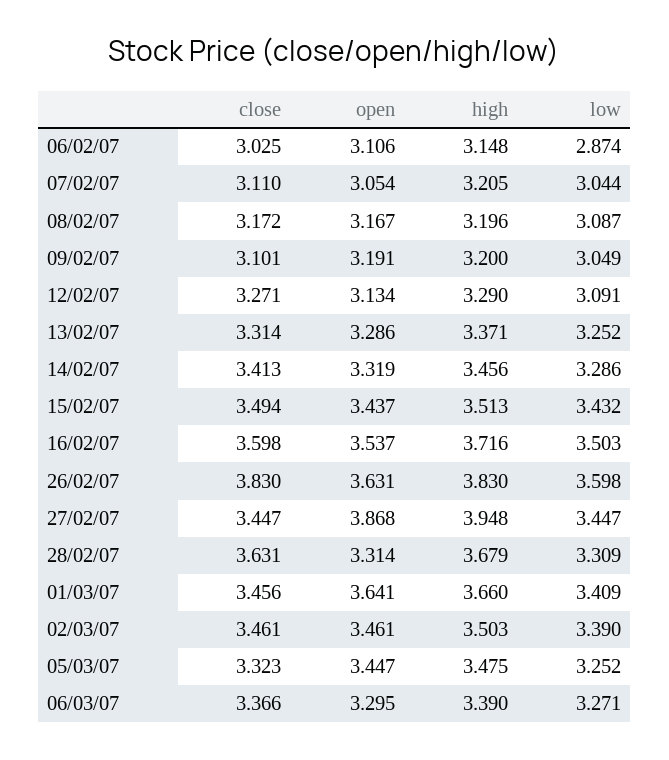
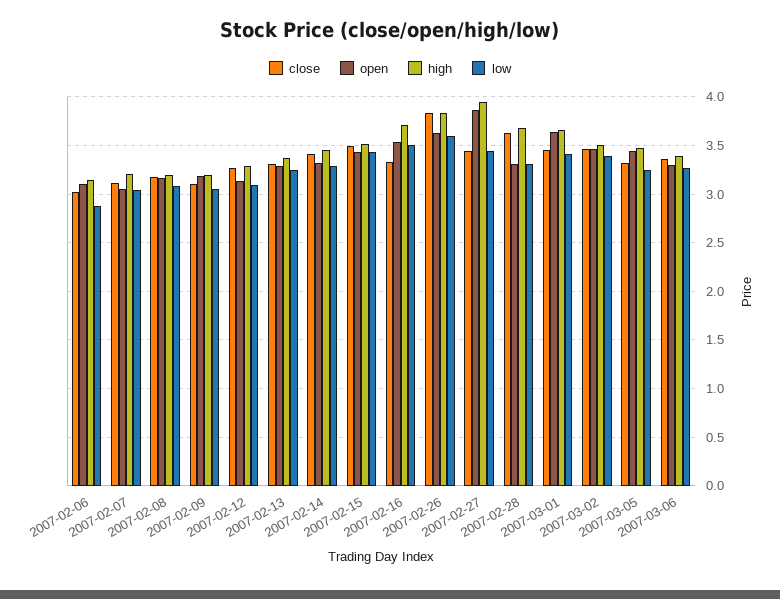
  {
    "close": {
      "06/02/07": 3.025,
      "07/02/07": 3.11,
      "08/02/07": 3.172,
      "09/02/07": 3.101,
      "12/02/07": 3.271,
      "13/02/07": 3.314,
      "14/02/07": 3.413,
      "15/02/07": 3.494,
-     "16/02/07": 3.598,
+     "16/02/07": 3.3,
      "26/02/07": 3.83,
      "27/02/07": 3.447,
      "28/02/07": 3.631,
      "01/03/07": 3.456,
      "02/03/07": 3.461,
      "05/03/07": 3.323,
      "06/03/07": 3.366
    },
    "open": {
      "06/02/07": 3.106,
      "07/02/07": 3.054,
      "08/02/07": 3.167,
      "09/02/07": 3.191,
      "12/02/07": 3.134,
      "13/02/07": 3.286,
      "14/02/07": 3.319,
      "15/02/07": 3.437,
      "16/02/07": 3.537,
      "26/02/07": 3.631,
      "27/02/07": 3.868,
      "28/02/07": 3.314,
      "01/03/07": 3.641,
      "02/03/07": 3.461,
      "05/03/07": 3.447,
      "06/03/07": 3.295
    },
    "high": {
      "06/02/07": 3.148,
      "07/02/07": 3.205,
      "08/02/07": 3.196,
      "09/02/07": 3.2,
      "12/02/07": 3.29,
      "13/02/07": 3.371,
      "14/02/07": 3.456,
      "15/02/07": 3.513,
      "16/02/07": 3.716,
      "26/02/07": 3.83,
      "27/02/07": 3.948,
      "28/02/07": 3.679,
      "01/03/07": 3.66,
      "02/03/07": 3.503,
      "05/03/07": 3.475,
      "06/03/07": 3.39
    },
    "low": {
      "06/02/07": 2.874,
      "07/02/07": 3.044,
      "08/02/07": 3.087,
      "09/02/07": 3.049,
      "12/02/07": 3.091,
      "13/02/07": 3.252,
      "14/02/07": 3.286,
      "15/02/07": 3.432,
      "16/02/07": 3.503,
      "26/02/07": 3.598,
      "27/02/07": 3.447,
      "28/02/07": 3.309,
      "01/03/07": 3.409,
      "02/03/07": 3.39,
      "05/03/07": 3.252,
      "06/03/07": 3.271
    }
  }

